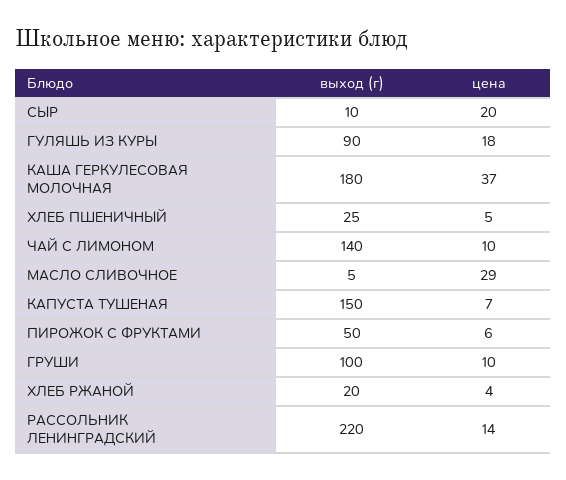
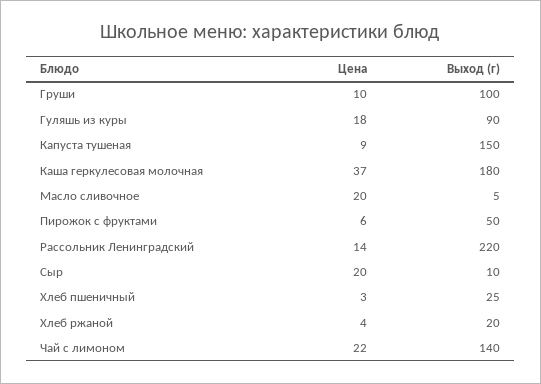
  {
    "выход (г)": {
      "СЫР": 10,
      "ГУЛЯШЬ ИЗ КУРЫ": 90,
      "КАША ГЕРКУЛЕСОВАЯ МОЛОЧНАЯ": 180,
      "ХЛЕБ ПШЕНИЧНЫЙ": 25,
      "ЧАЙ С ЛИМОНОМ": 140,
      "МАСЛО СЛИВОЧНОЕ": 5,
      "КАПУСТА ТУШЕНАЯ": 150,
      "ПИРОЖОК С ФРУКТАМИ": 50,
      "ГРУШИ": 100,
      "ХЛЕБ РЖАНОЙ": 20,
      "РАССОЛЬНИК ЛЕНИНГРАДСКИЙ": 220
    },
    "цена": {
      "СЫР": 20,
      "ГУЛЯШЬ ИЗ КУРЫ": 18,
      "КАША ГЕРКУЛЕСОВАЯ МОЛОЧНАЯ": 37,
-     "ХЛЕБ ПШЕНИЧНЫЙ": 5,
+     "ХЛЕБ ПШЕНИЧНЫЙ": 3,
-     "ЧАЙ С ЛИМОНОМ": 10,
+     "ЧАЙ С ЛИМОНОМ": 22,
-     "МАСЛО СЛИВОЧНОЕ": 29,
+     "МАСЛО СЛИВОЧНОЕ": 20,
-     "КАПУСТА ТУШЕНАЯ": 7,
+     "КАПУСТА ТУШЕНАЯ": 9,
      "ПИРОЖОК С ФРУКТАМИ": 6,
      "ГРУШИ": 10,
      "ХЛЕБ РЖАНОЙ": 4,
      "РАССОЛЬНИК ЛЕНИНГРАДСКИЙ": 14
    }
  }

